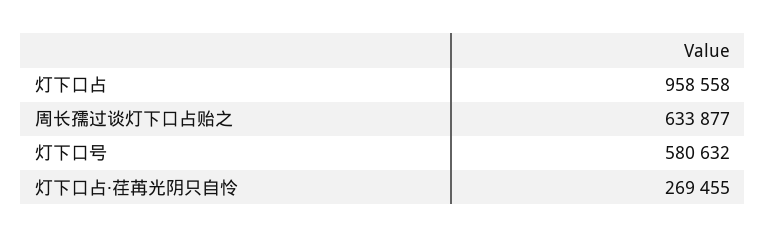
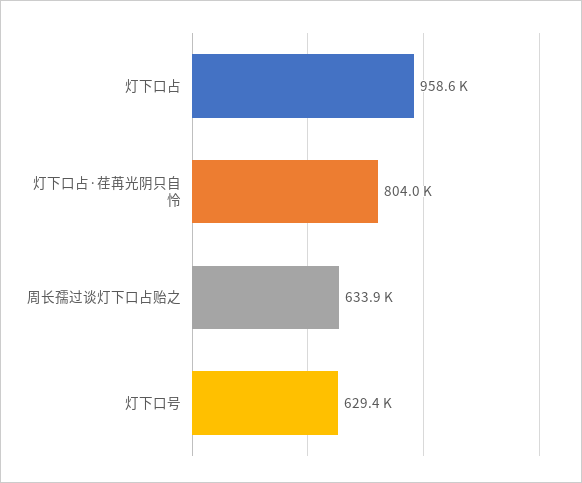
  {
    "灯下口占": 958558,
    "周长孺过谈灯下口占贻之": 633877,
-   "灯下口号": 580632,
+   "灯下口号": 629400,
-   "灯下口占·荏苒光阴只自怜": 269455
+   "灯下口占·荏苒光阴只自怜": 804000
  }

